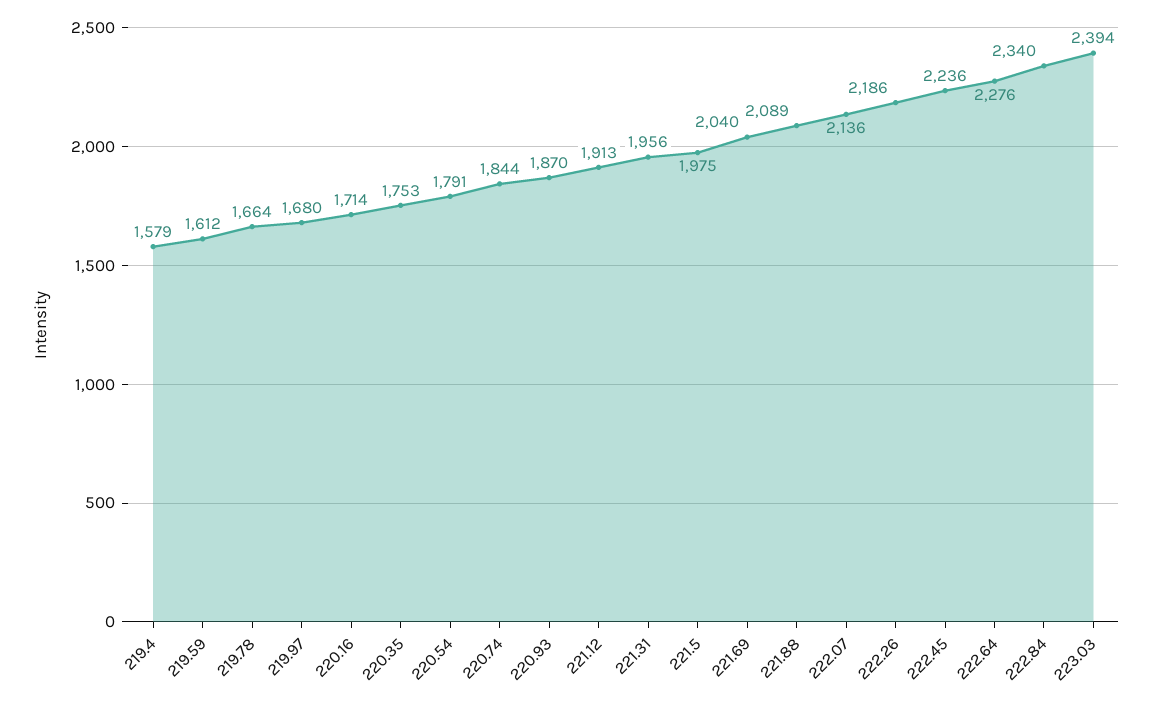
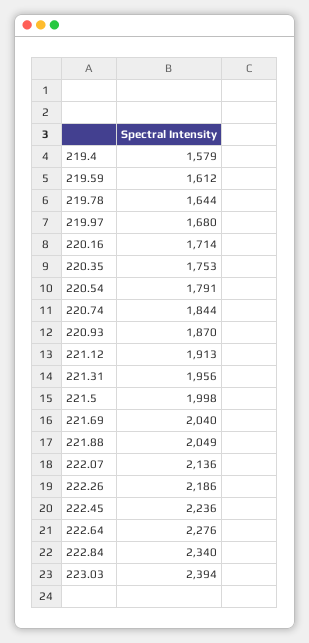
  {
    "219.4": 1579,
    "219.59": 1612,
-   "219.78": 1664,
+   "219.78": 1644,
    "219.97": 1680,
    "220.16": 1714,
    "220.35": 1753,
    "220.54": 1791,
    "220.74": 1844,
    "220.93": 1870,
    "221.12": 1913,
    "221.31": 1956,
-   "221.5": 1975,
+   "221.5": 1998,
    "221.69": 2040,
-   "221.88": 2089,
+   "221.88": 2049,
    "222.07": 2136,
    "222.26": 2186,
    "222.45": 2236,
    "222.64": 2276,
    "222.84": 2340,
    "223.03": 2394
  }

